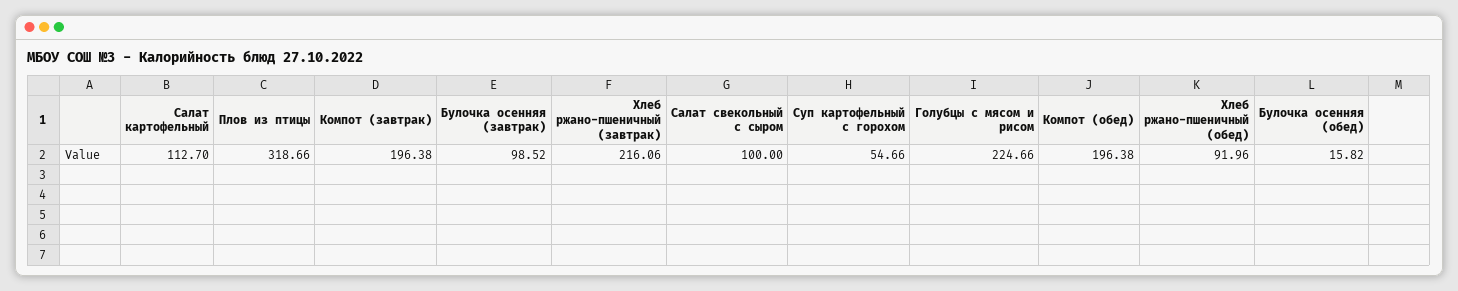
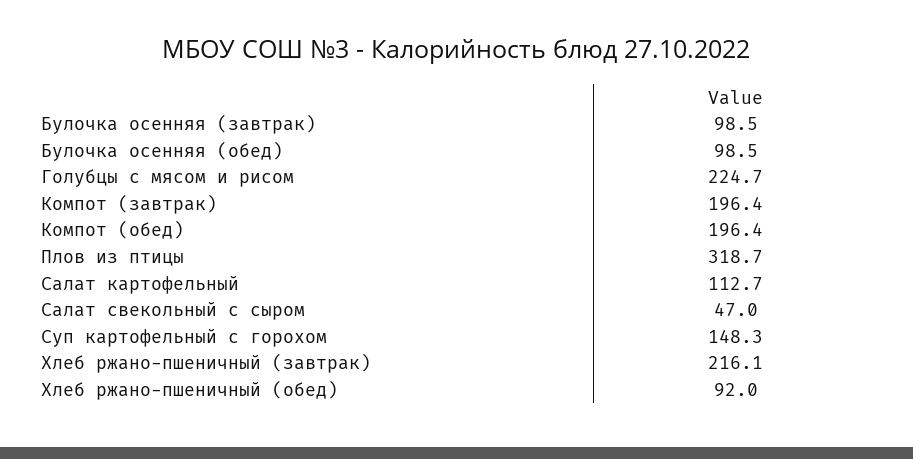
  {
    "Салат картофельный": 112.7,
    "Плов из птицы": 318.66,
    "Компот (завтрак)": 196.38,
    "Булочка осенняя (завтрак)": 98.52,
    "Хлеб ржано-пшеничный (завтрак)": 216.06,
-   "Салат свекольный с сыром": 100,
+   "Салат свекольный с сыром": 47,
-   "Суп картофельный с горохом": 54.66,
+   "Суп картофельный с горохом": 148.3,
    "Голубцы с мясом и рисом": 224.66,
    "Компот (обед)": 196.38,
    "Хлеб ржано-пшеничный (обед)": 91.96,
-   "Булочка осенняя (обед)": 15.82
+   "Булочка осенняя (обед)": 98.5
  }

